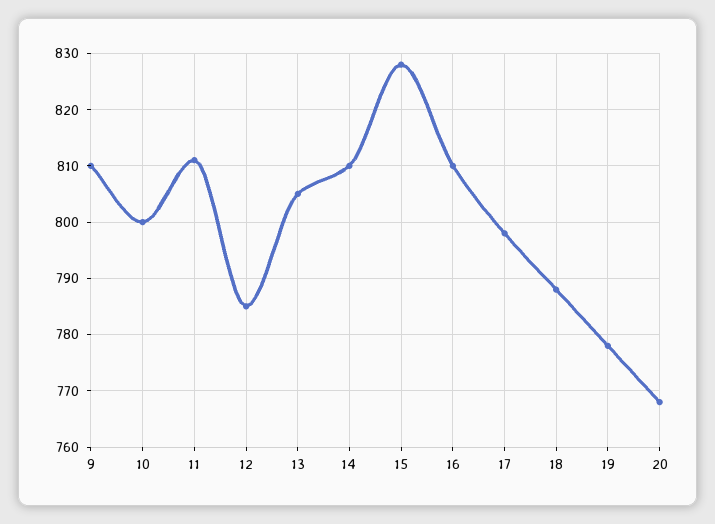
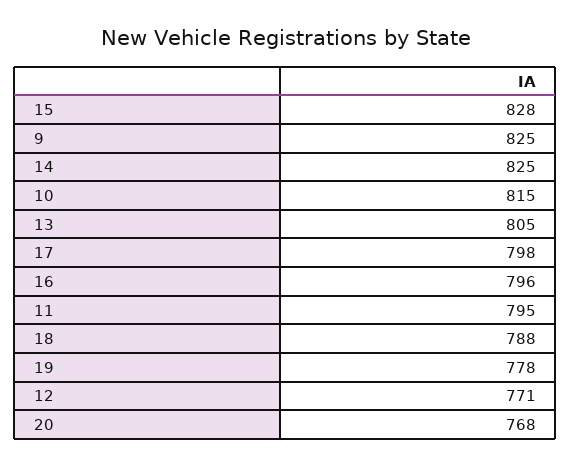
  {
-   "9": 810,
+   "9": 825,
-   "10": 800,
+   "10": 815,
-   "11": 810,
+   "11": 795,
-   "12": 785,
+   "12": 771,
    "13": 805,
-   "14": 810,
+   "14": 825,
    "15": 828,
-   "16": 810,
+   "16": 796,
    "17": 798,
    "18": 788,
    "19": 778,
    "20": 768
  }

